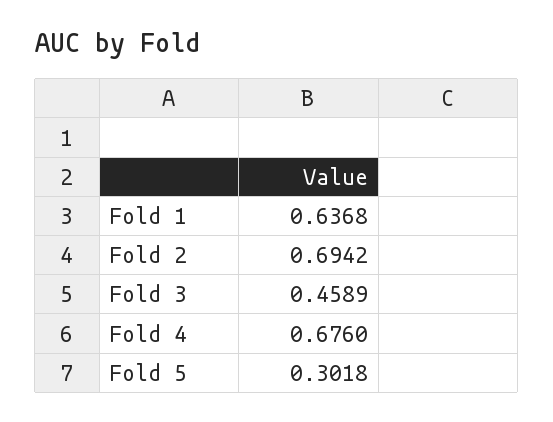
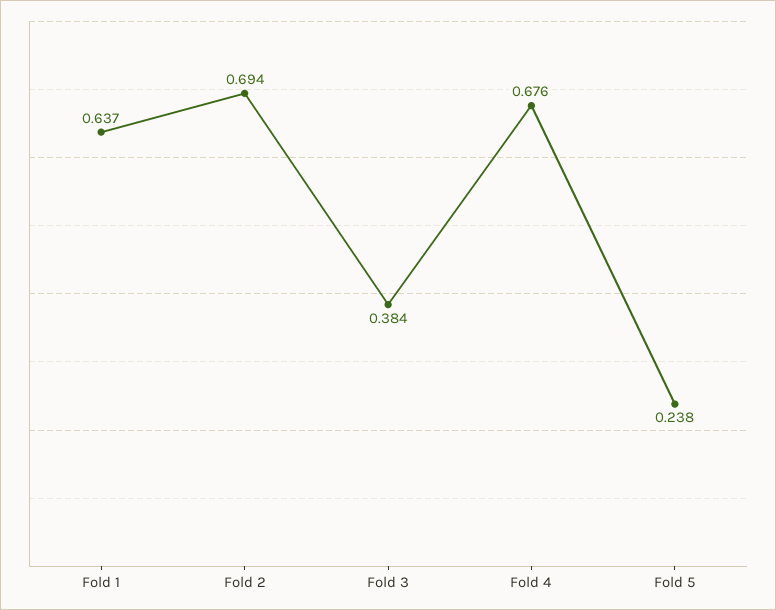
  {
    "Fold 1": 0.6368,
    "Fold 2": 0.6942,
-   "Fold 3": 0.4589,
+   "Fold 3": 0.384,
    "Fold 4": 0.676,
-   "Fold 5": 0.3018
+   "Fold 5": 0.238
  }

